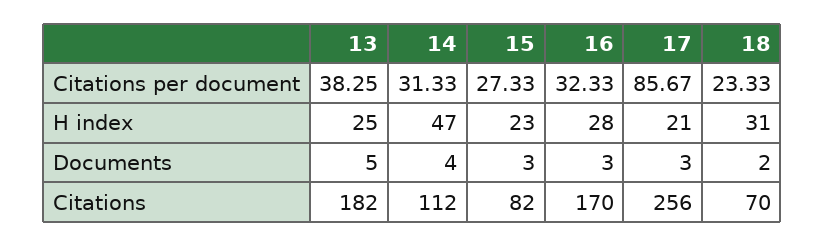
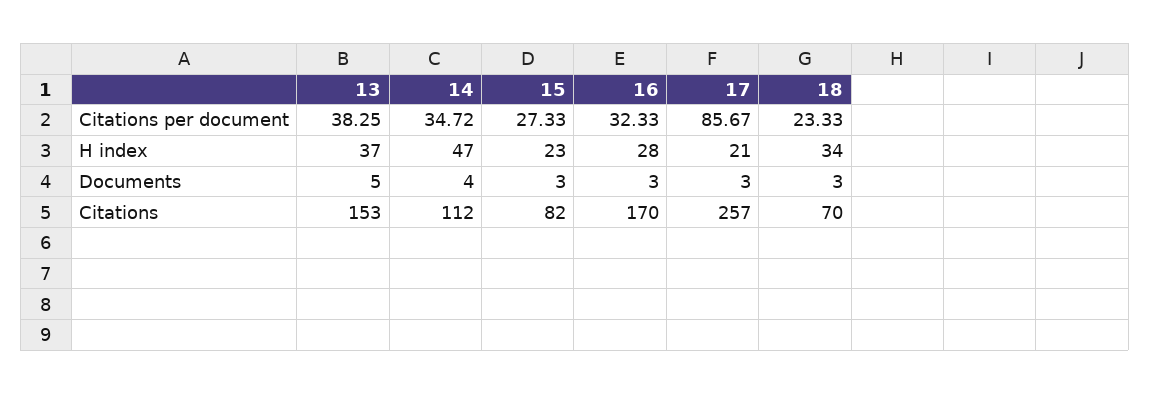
  {
    "13": {
      "Citations per document": 38.25,
-     "H index": 25,
+     "H index": 37,
      "Documents": 5,
-     "Citations": 182
+     "Citations": 153
    },
    "14": {
-     "Citations per document": 31.33,
+     "Citations per document": 34.72,
      "H index": 47,
      "Documents": 4,
      "Citations": 112
    },
    "15": {
      "Citations per document": 27.33,
      "H index": 23,
      "Documents": 3,
      "Citations": 82
    },
    "16": {
      "Citations per document": 32.33,
      "H index": 28,
      "Documents": 3,
      "Citations": 170
    },
    "17": {
      "Citations per document": 85.67,
      "H index": 21,
      "Documents": 3,
-     "Citations": 256
+     "Citations": 257
    },
    "18": {
      "Citations per document": 23.33,
-     "H index": 31,
+     "H index": 34,
-     "Documents": 2,
+     "Documents": 3,
      "Citations": 70
    }
  }

